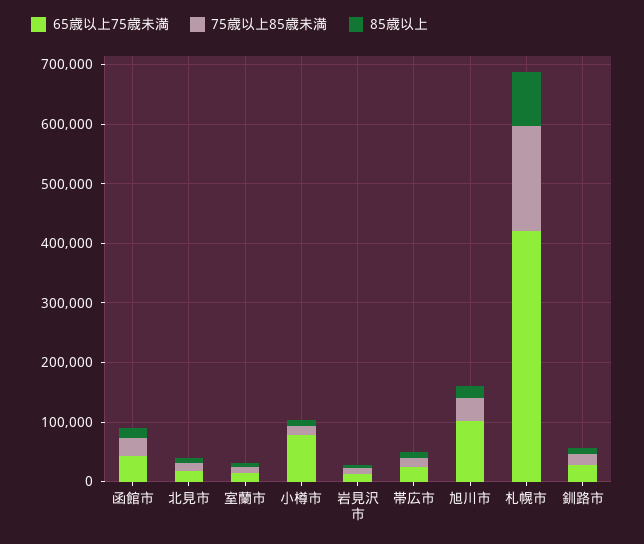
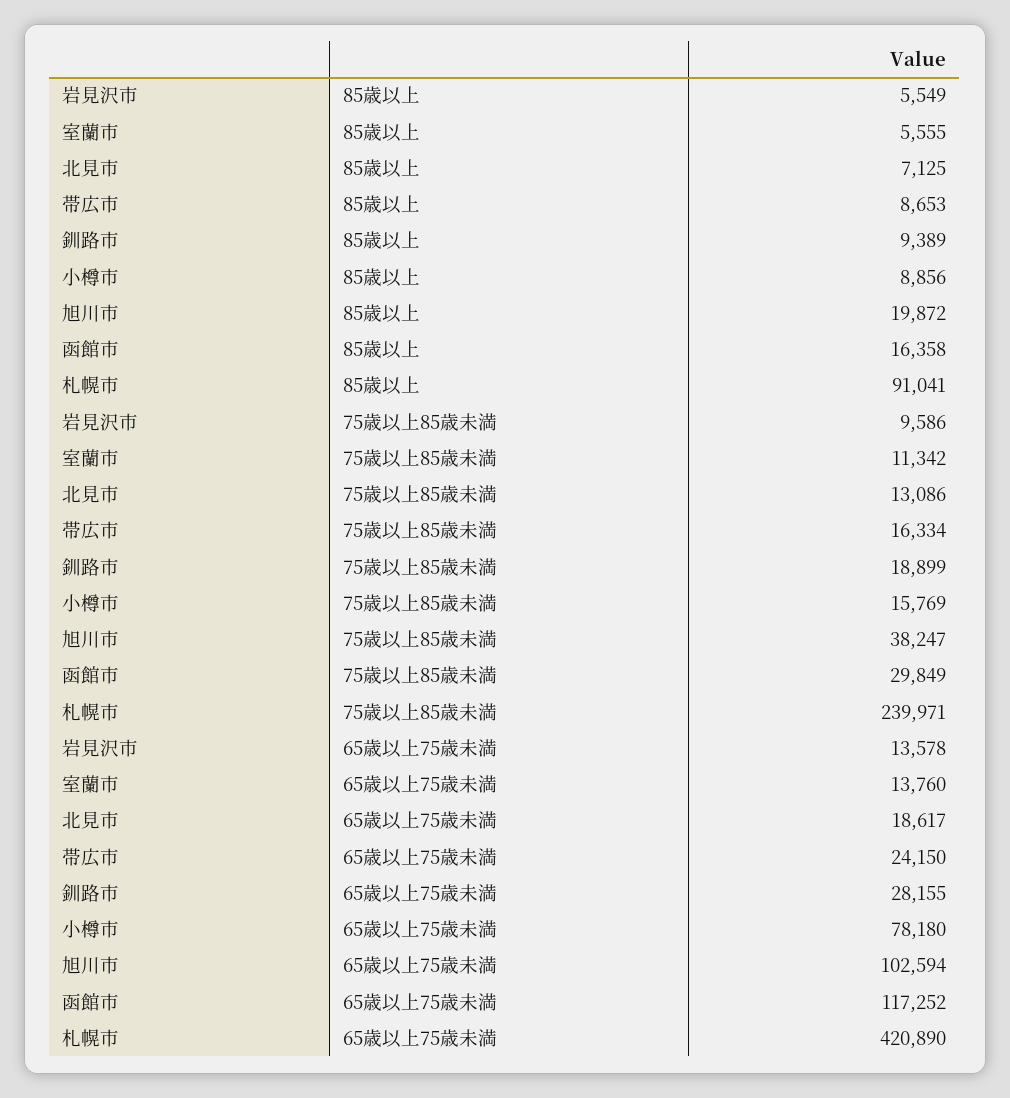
  {
    "65歳以上75歳未満": {
-     "函館市": 40000,
+     "函館市": 117252,
      "北見市": 18617,
      "室蘭市": 13760,
      "小樽市": 78180,
      "岩見沢市": 13578,
      "帯広市": 24150,
      "旭川市": 102594,
      "札幌市": 420890,
      "釧路市": 28155
    },
    "75歳以上85歳未満": {
      "函館市": 29849,
      "北見市": 13086,
      "室蘭市": 11342,
      "小樽市": 15769,
      "岩見沢市": 9586,
      "帯広市": 16334,
      "旭川市": 38247,
-     "札幌市": 180000,
+     "札幌市": 239971,
      "釧路市": 18899
    },
    "85歳以上": {
      "函館市": 16358,
      "北見市": 7125,
      "室蘭市": 5555,
      "小樽市": 8856,
      "岩見沢市": 5549,
      "帯広市": 8653,
      "旭川市": 19872,
      "札幌市": 91041,
      "釧路市": 9389
    }
  }

